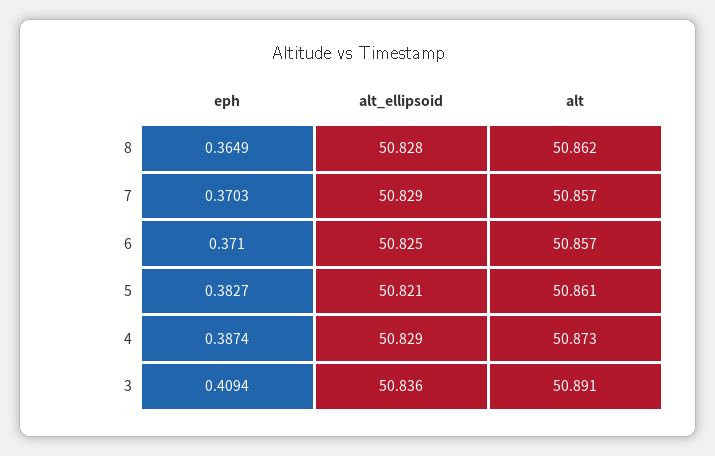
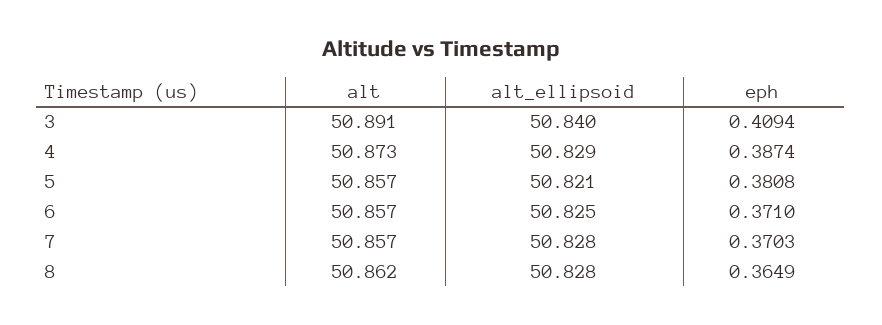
  {
    "eph": {
      "8": 0.3649,
      "7": 0.3703,
      "6": 0.371,
-     "5": 0.3827,
+     "5": 0.3808,
      "4": 0.3874,
      "3": 0.4094
    },
    "alt_ellipsoid": {
      "8": 50.828,
-     "7": 50.829,
+     "7": 50.828,
      "6": 50.825,
      "5": 50.821,
      "4": 50.829,
-     "3": 50.836
+     "3": 50.84
    },
    "alt": {
      "8": 50.862,
      "7": 50.857,
      "6": 50.857,
-     "5": 50.861,
+     "5": 50.857,
      "4": 50.873,
      "3": 50.891
    }
  }

